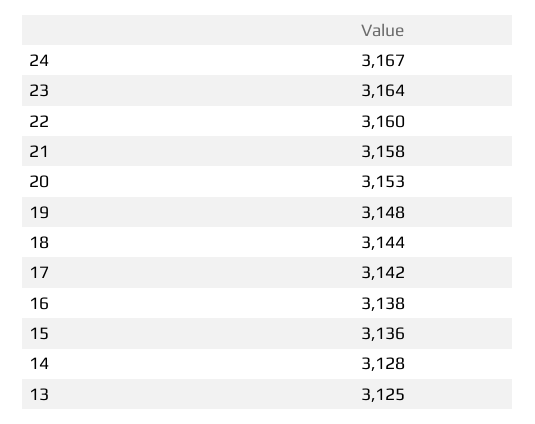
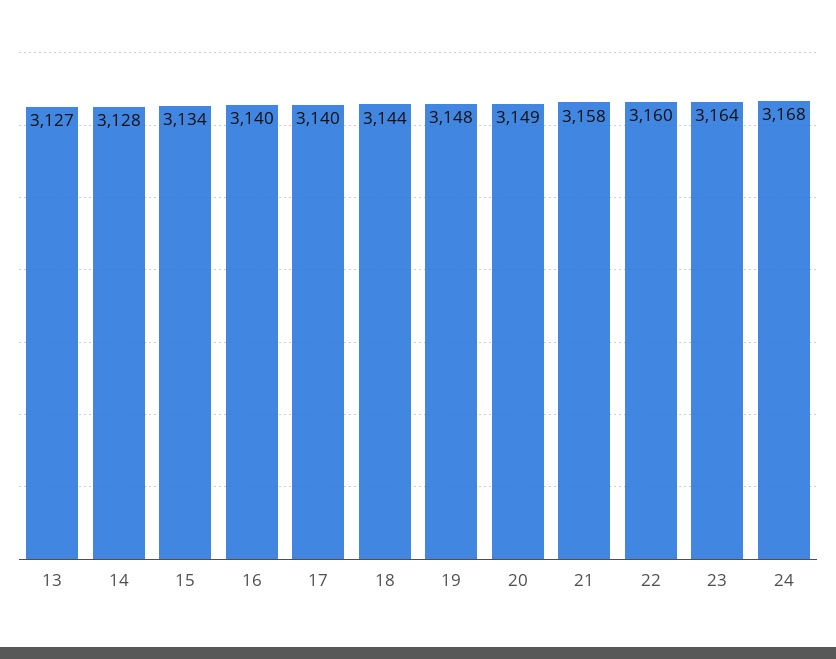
  {
-   "24": 3167,
+   "24": 3168,
    "23": 3164,
    "22": 3160,
    "21": 3158,
-   "20": 3153,
+   "20": 3149,
    "19": 3148,
    "18": 3144,
-   "17": 3142,
+   "17": 3140,
-   "16": 3138,
+   "16": 3140,
-   "15": 3136,
+   "15": 3134,
    "14": 3128,
-   "13": 3125
+   "13": 3127
  }

